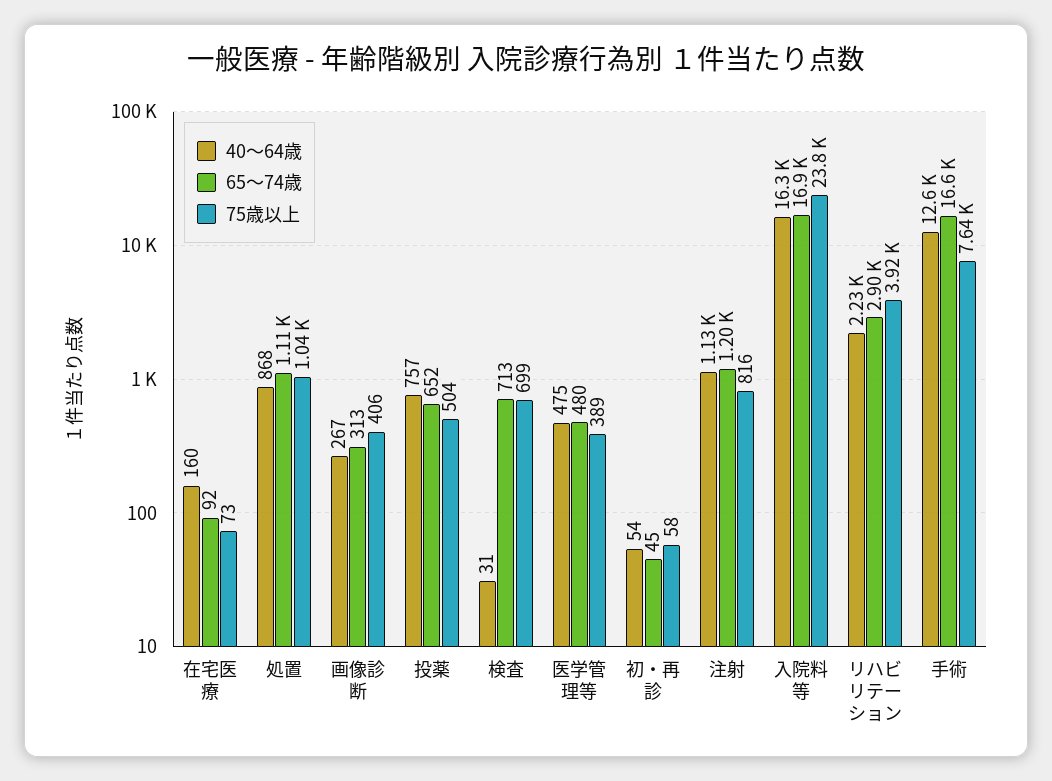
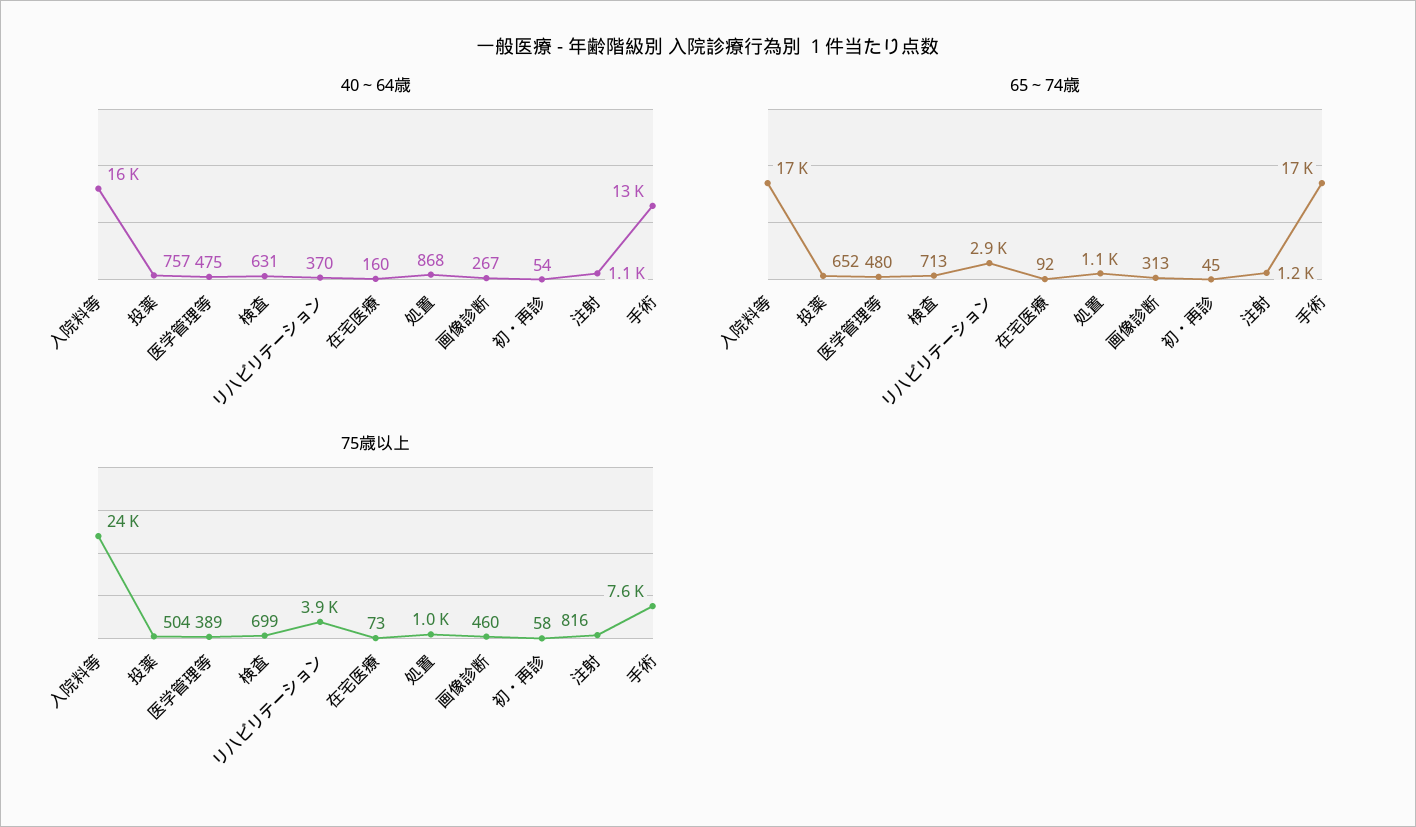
  {
    "40～64歳": {
      "在宅医療": 160,
      "処置": 868,
      "画像診断": 267,
      "投薬": 757,
-     "検査": 31,
+     "検査": 631,
      "医学管理等": 475,
      "初・再診": 54,
      "注射": 1130,
      "入院料等": 16300,
-     "リハビリテーション": 2230,
+     "リハビリテーション": 370,
      "手術": 12600
    },
    "65～74歳": {
      "在宅医療": 92,
      "処置": 1110,
      "画像診断": 313,
      "投薬": 652,
      "検査": 713,
      "医学管理等": 480,
      "初・再診": 45,
      "注射": 1200,
      "入院料等": 16900,
      "リハビリテーション": 2900,
      "手術": 16600
    },
    "75歳以上": {
      "在宅医療": 73,
      "処置": 1040,
-     "画像診断": 406,
+     "画像診断": 460,
      "投薬": 504,
      "検査": 699,
      "医学管理等": 389,
      "初・再診": 58,
      "注射": 816,
      "入院料等": 23800,
      "リハビリテーション": 3920,
      "手術": 7640
    }
  }

